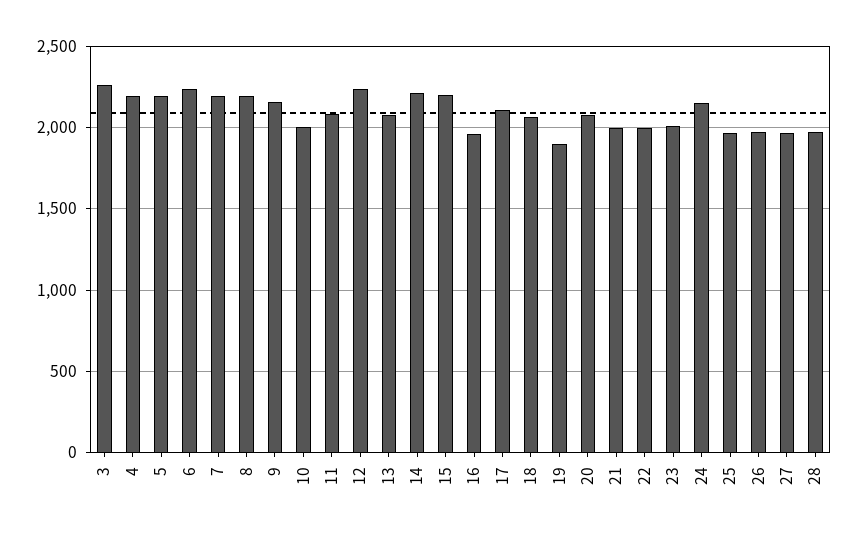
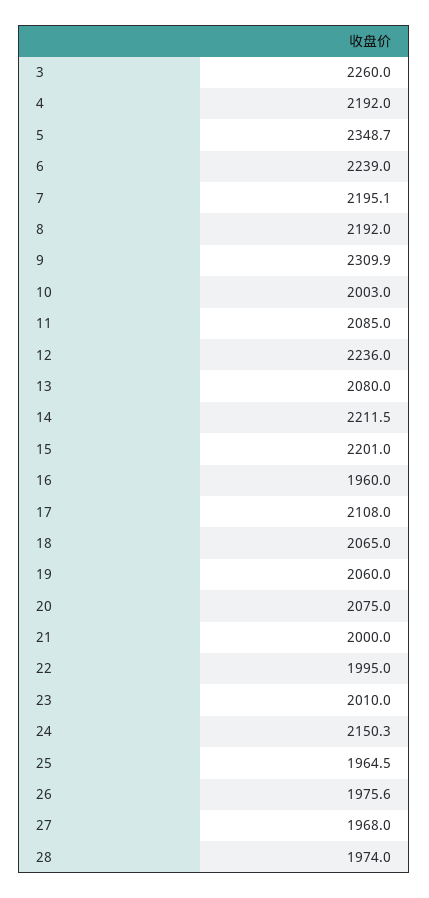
  {
    "3": 2260,
    "4": 2192,
-   "5": 2200,
+   "5": 2348.7,
    "6": 2239,
    "7": 2195.1,
    "8": 2192,
-   "9": 2150,
+   "9": 2309.9,
    "10": 2003,
    "11": 2085,
    "12": 2236,
    "13": 2080,
    "14": 2211.5,
    "15": 2201,
    "16": 1960,
    "17": 2108,
    "18": 2065,
-   "19": 1900,
+   "19": 2060,
    "20": 2075,
    "21": 2000,
    "22": 1995,
    "23": 2010,
    "24": 2150.3,
    "25": 1964.5,
    "26": 1975.6,
    "27": 1968,
    "28": 1974
  }

